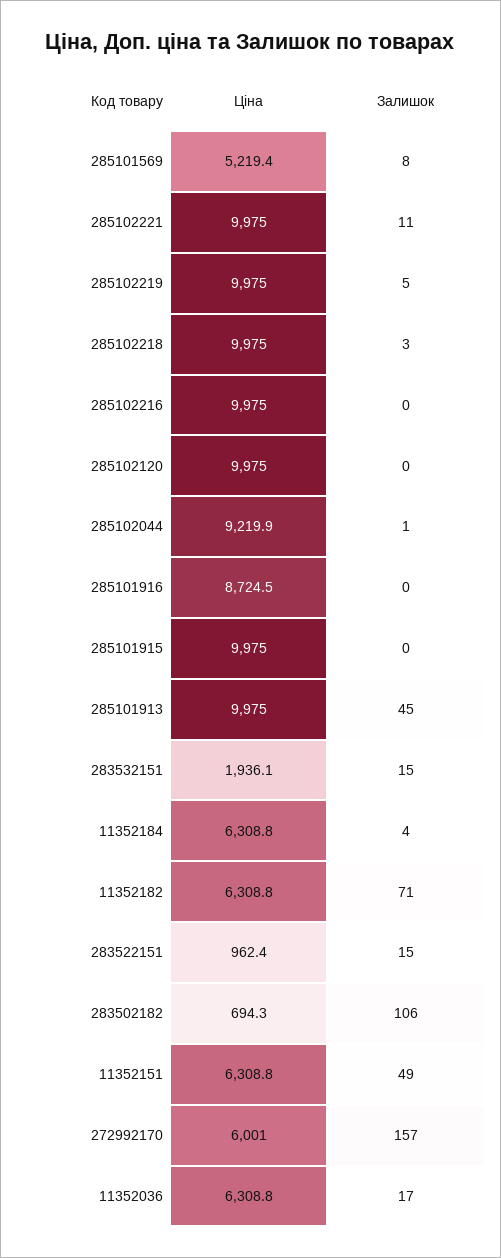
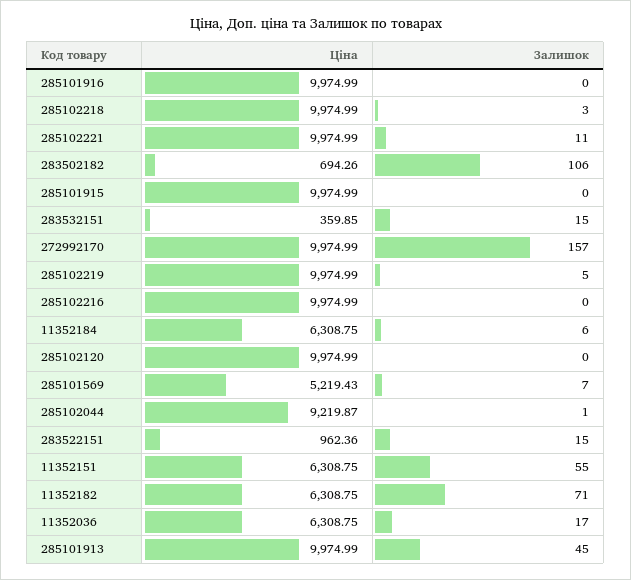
  {
    "Ціна": {
      "285101569": 5219.43,
      "285102221": 9974.99,
      "285102219": 9974.99,
      "285102218": 9974.99,
      "285102216": 9974.99,
      "285102120": 9974.99,
      "285102044": 9219.87,
-     "285101916": 8724.5,
+     "285101916": 9974.99,
      "285101915": 9974.99,
      "285101913": 9974.99,
-     "283532151": 1936.1,
+     "283532151": 359.85,
      "11352184": 6308.75,
      "11352182": 6308.75,
      "283522151": 962.36,
      "283502182": 694.26,
      "11352151": 6308.75,
-     "272992170": 6001,
+     "272992170": 9974.99,
      "11352036": 6308.75
    },
    "Залишок": {
-     "285101569": 8,
+     "285101569": 7,
      "285102221": 11,
      "285102219": 5,
      "285102218": 3,
      "285102216": 0,
      "285102120": 0,
      "285102044": 1,
      "285101916": 0,
      "285101915": 0,
      "285101913": 45,
      "283532151": 15,
-     "11352184": 4,
+     "11352184": 6,
      "11352182": 71,
      "283522151": 15,
      "283502182": 106,
-     "11352151": 49,
+     "11352151": 55,
      "272992170": 157,
      "11352036": 17
    }
  }

